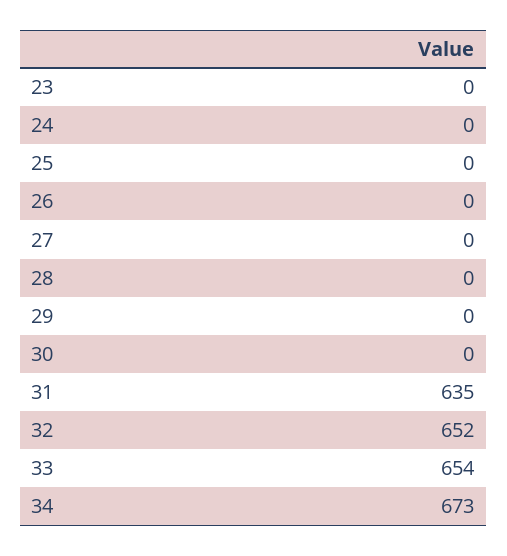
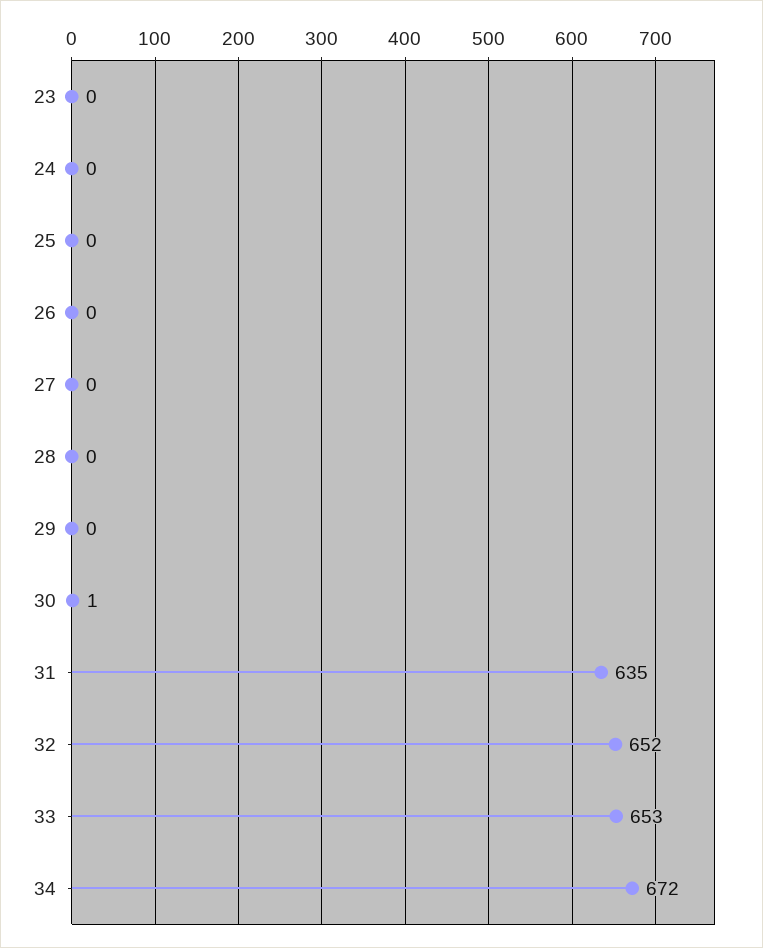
  {
    "23": 0,
    "24": 0,
    "25": 0,
    "26": 0,
    "27": 0,
    "28": 0,
    "29": 0,
-   "30": 0,
+   "30": 1,
    "31": 635,
    "32": 652,
-   "33": 654,
+   "33": 653,
-   "34": 673
+   "34": 672
  }

